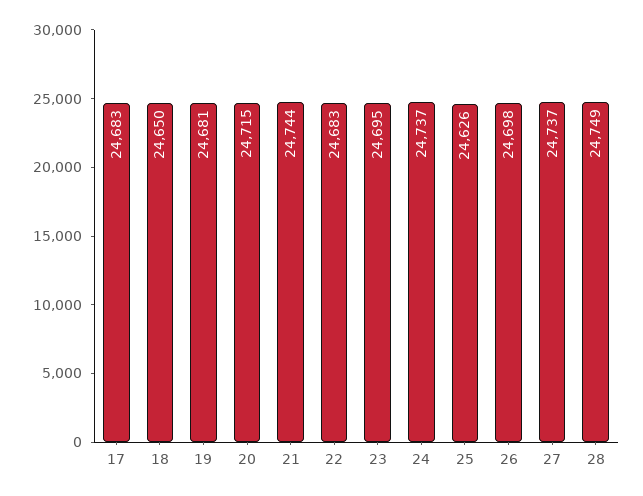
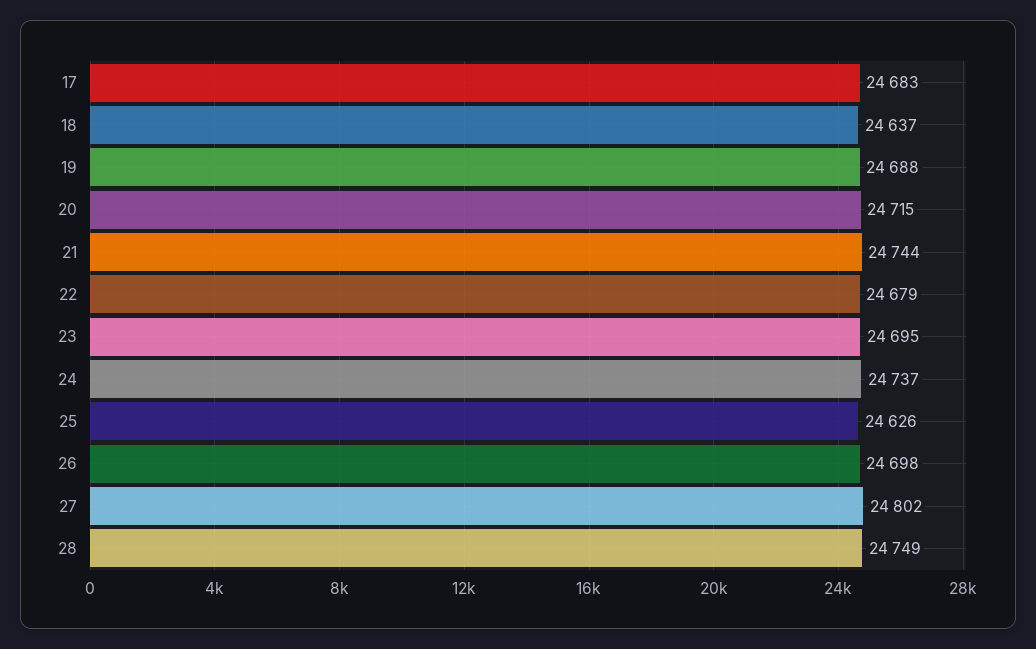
  {
    "17": 24683,
-   "18": 24650,
+   "18": 24637,
-   "19": 24681,
+   "19": 24688,
    "20": 24715,
    "21": 24744,
-   "22": 24683,
+   "22": 24679,
    "23": 24695,
    "24": 24737,
    "25": 24626,
    "26": 24698,
-   "27": 24737,
+   "27": 24802,
    "28": 24749
  }

